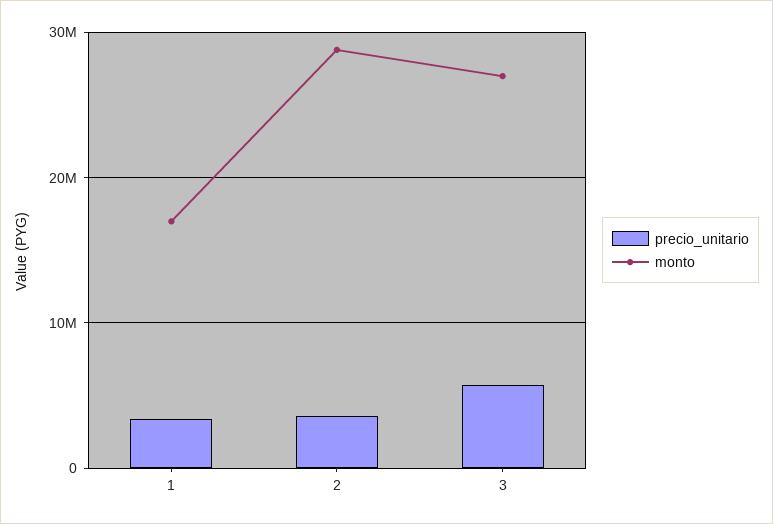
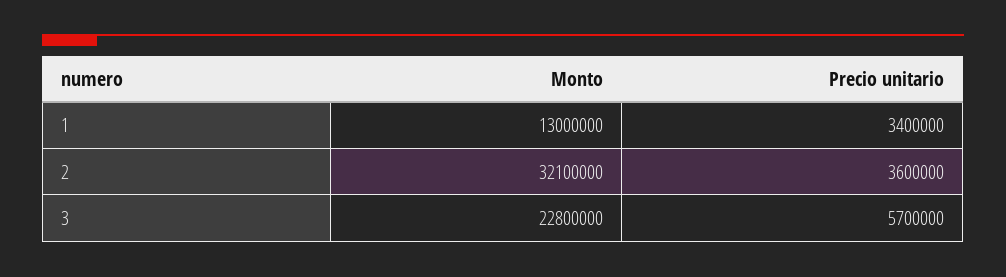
  {
    "precio_unitario": {
      "1": 3400000,
      "2": 3600000,
      "3": 5700000
    },
    "monto": {
-     "1": 17000000,
+     "1": 13000000,
-     "2": 29000000,
+     "2": 32100000,
-     "3": 27000000
+     "3": 22800000
    }
  }

